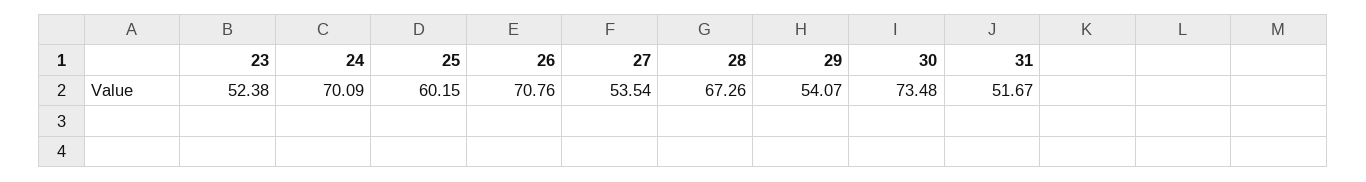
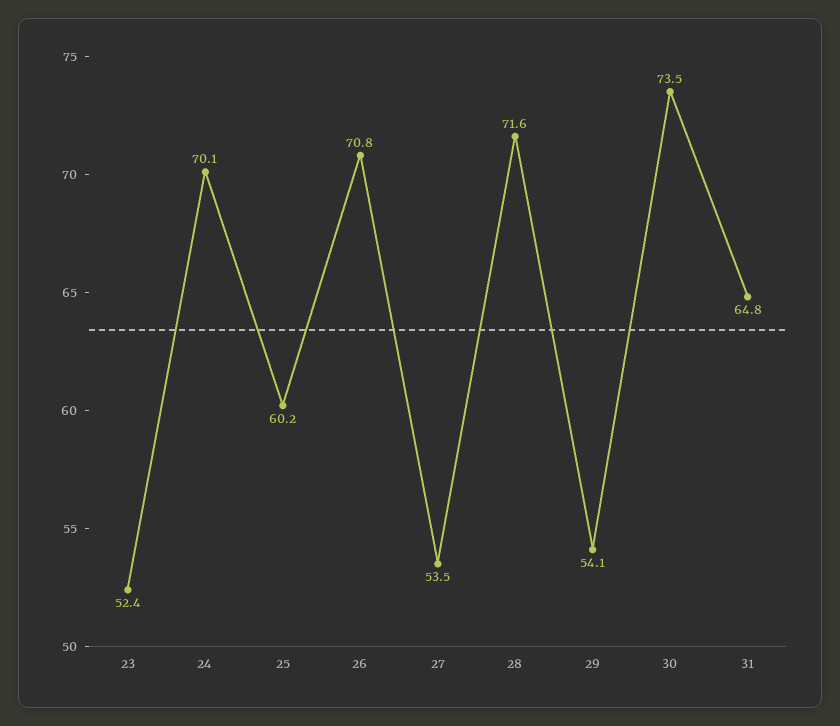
  {
    "23": 52.38,
    "24": 70.09,
    "25": 60.15,
    "26": 70.76,
    "27": 53.54,
-   "28": 67.26,
+   "28": 71.6,
    "29": 54.07,
    "30": 73.48,
-   "31": 51.67
+   "31": 64.8
  }

